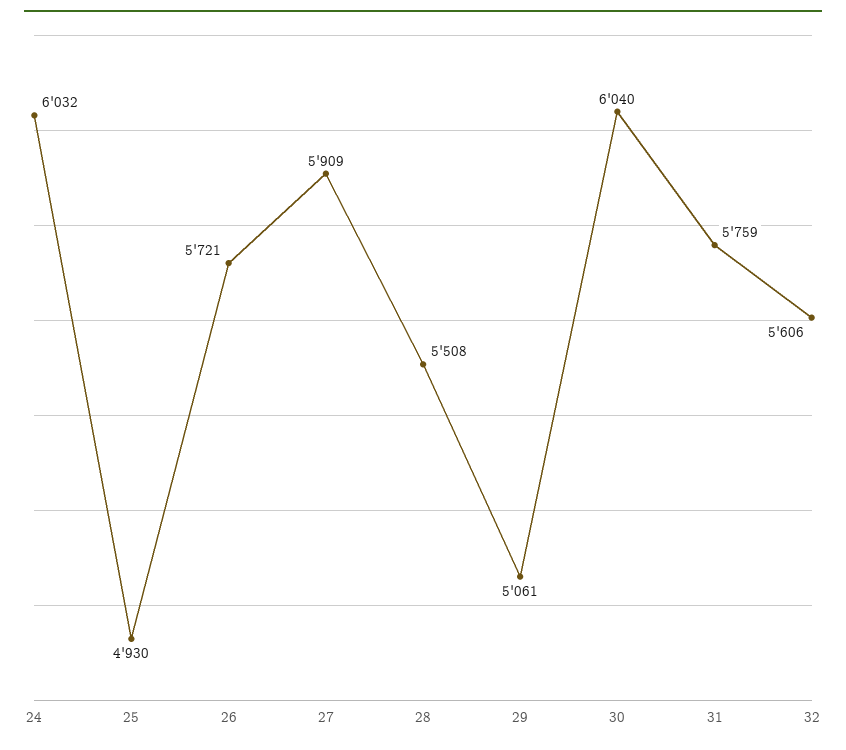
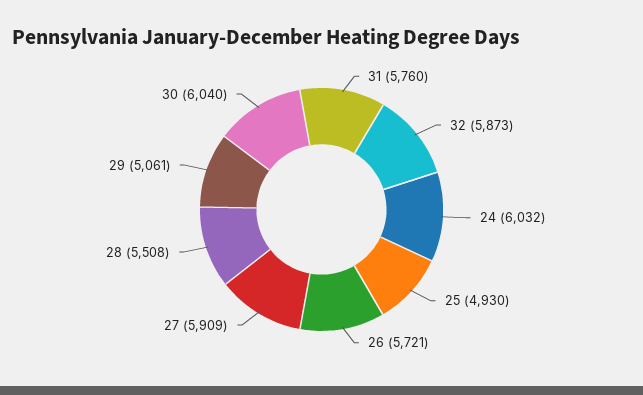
  {
    "24": 6032,
    "25": 4930,
    "26": 5721,
    "27": 5909,
    "28": 5508,
    "29": 5061,
    "30": 6040,
-   "31": 5759,
+   "31": 5760,
-   "32": 5606
+   "32": 5873
  }

